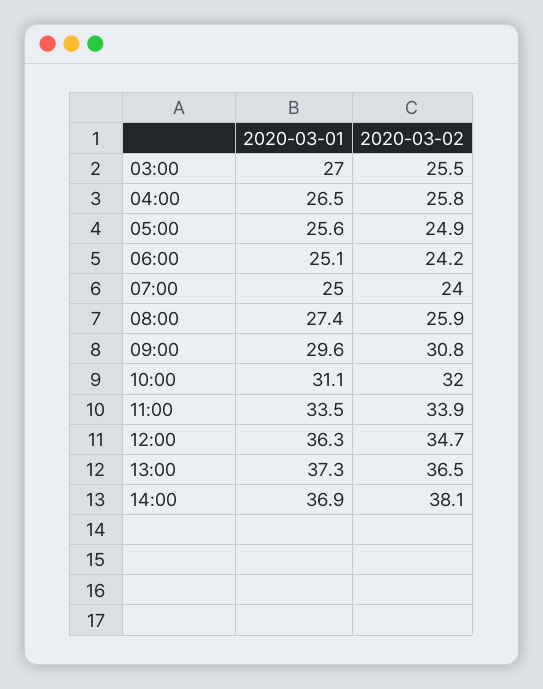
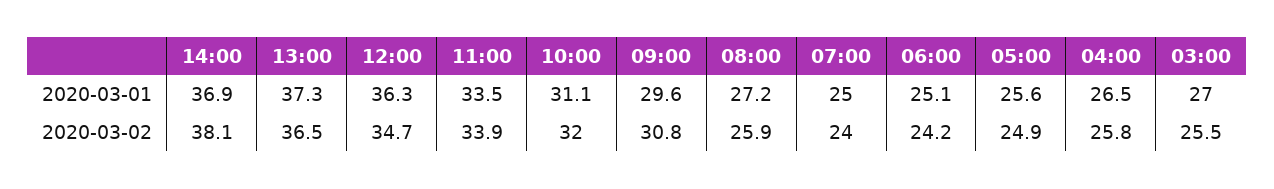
  {
    "2020-03-01": {
      "03:00": 27,
      "04:00": 26.5,
      "05:00": 25.6,
      "06:00": 25.1,
      "07:00": 25,
-     "08:00": 27.4,
+     "08:00": 27.2,
      "09:00": 29.6,
      "10:00": 31.1,
      "11:00": 33.5,
      "12:00": 36.3,
      "13:00": 37.3,
      "14:00": 36.9
    },
    "2020-03-02": {
      "03:00": 25.5,
      "04:00": 25.8,
      "05:00": 24.9,
      "06:00": 24.2,
      "07:00": 24,
      "08:00": 25.9,
      "09:00": 30.8,
      "10:00": 32,
      "11:00": 33.9,
      "12:00": 34.7,
      "13:00": 36.5,
      "14:00": 38.1
    }
  }

